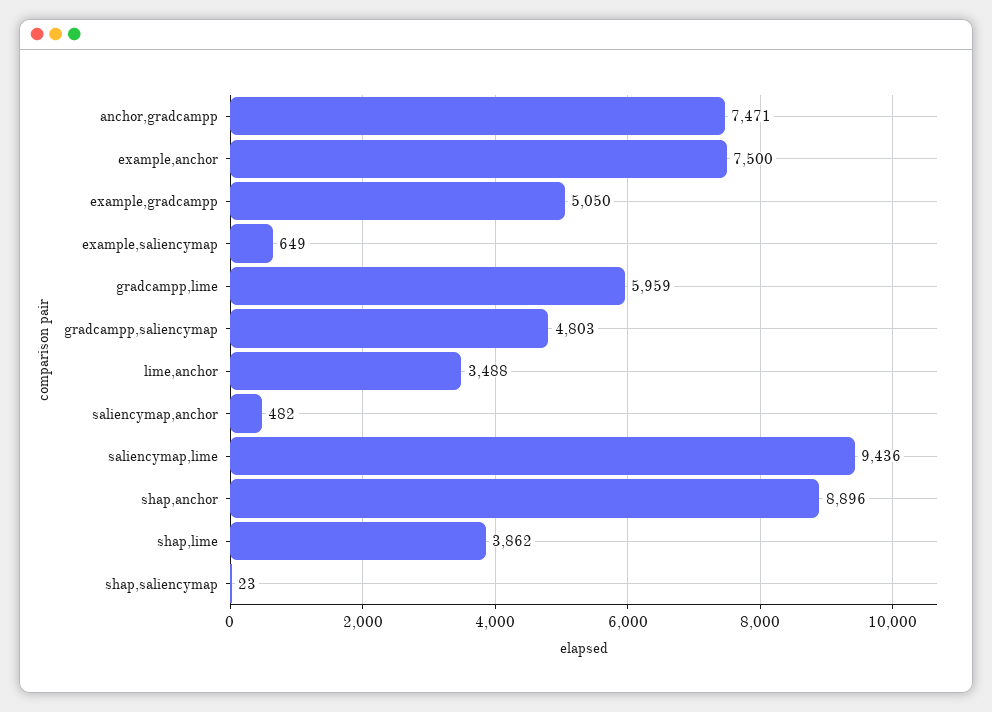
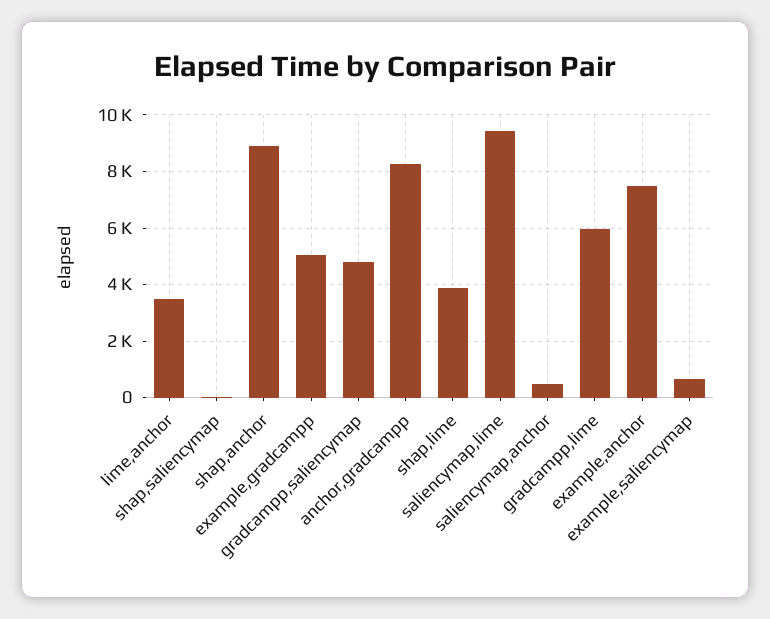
  {
-   "anchor,gradcampp": 7471,
+   "anchor,gradcampp": 8250,
    "example,anchor": 7500,
    "example,gradcampp": 5050,
    "example,saliencymap": 649,
    "gradcampp,lime": 5959,
    "gradcampp,saliencymap": 4803,
    "lime,anchor": 3488,
    "saliencymap,anchor": 482,
    "saliencymap,lime": 9436,
    "shap,anchor": 8896,
    "shap,lime": 3862,
    "shap,saliencymap": 23
  }

